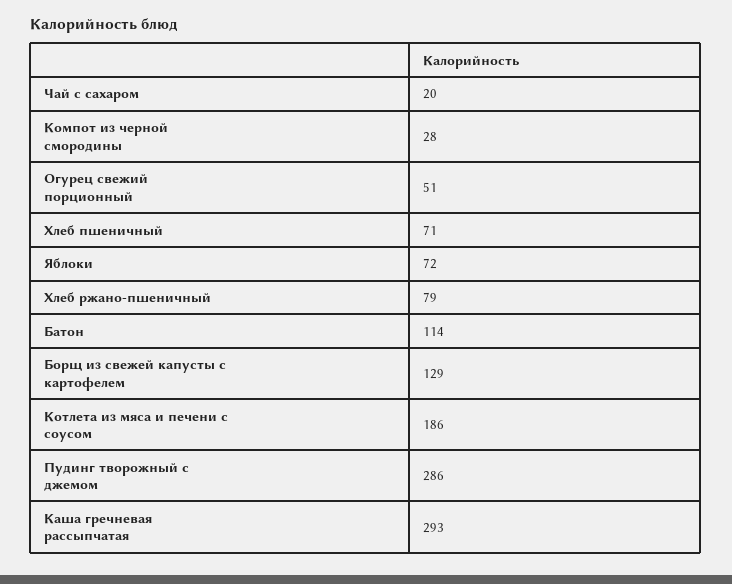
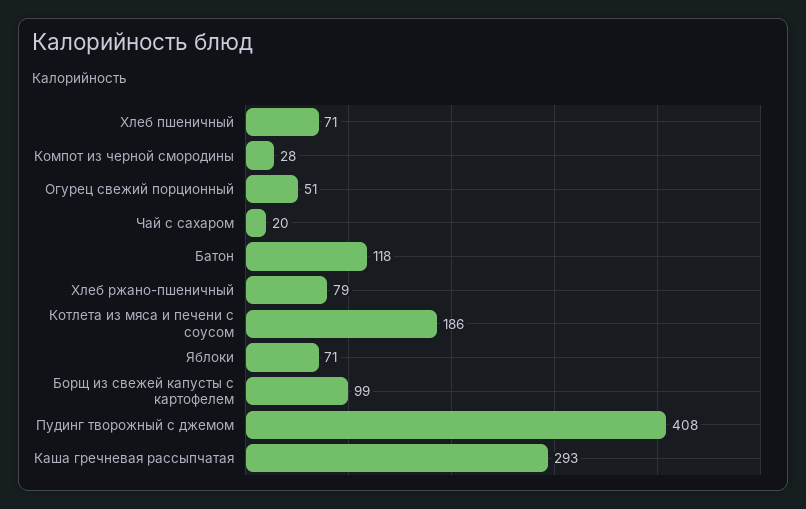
  {
    "Чай с сахаром": 20,
    "Компот из черной смородины": 28,
    "Огурец свежий порционный": 51,
    "Хлеб пшеничный": 71,
-   "Яблоки": 72,
+   "Яблоки": 71,
    "Хлеб ржано-пшеничный": 79,
-   "Батон": 114,
+   "Батон": 118,
-   "Борщ из свежей капусты с картофелем": 129,
+   "Борщ из свежей капусты с картофелем": 99,
    "Котлета из мяса и печени с соусом": 186,
-   "Пудинг творожный с джемом": 286,
+   "Пудинг творожный с джемом": 408,
    "Каша гречневая рассыпчатая": 293
  }

